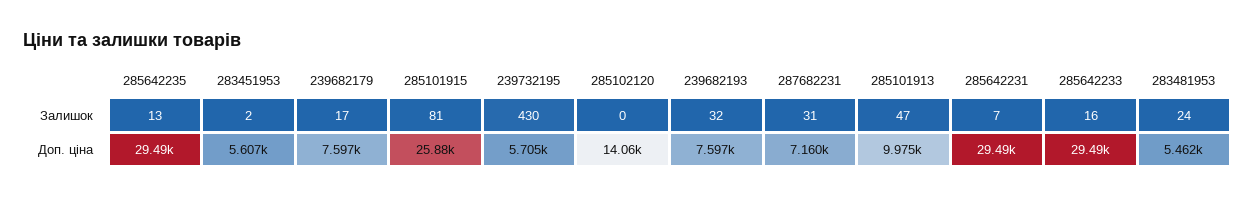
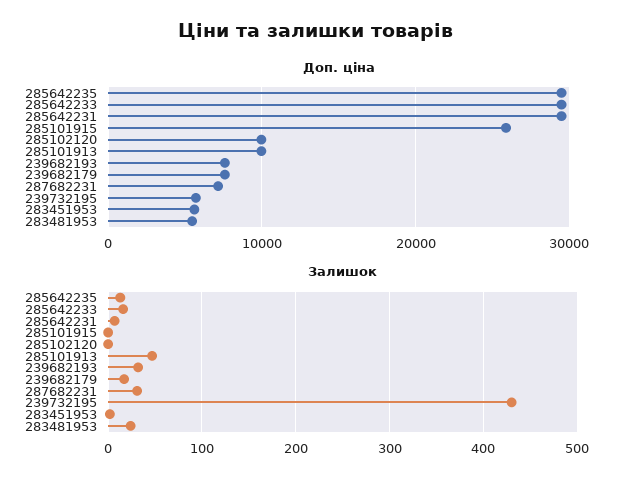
  {
    "Залишок": {
      "285642235": 13,
      "283451953": 2,
      "239682179": 17,
-     "285101915": 81,
+     "285101915": 0,
      "239732195": 430,
      "285102120": 0,
      "239682193": 32,
      "287682231": 31,
      "285101913": 47,
      "285642231": 7,
      "285642233": 16,
      "283481953": 24
    },
    "Доп. ціна": {
      "285642235": 29490,
      "283451953": 5607,
      "239682179": 7597,
      "285101915": 25880,
      "239732195": 5705,
-     "285102120": 14060,
+     "285102120": 10000,
      "239682193": 7597,
      "287682231": 7160,
      "285101913": 9975,
      "285642231": 29490,
      "285642233": 29490,
      "283481953": 5462
    }
  }

